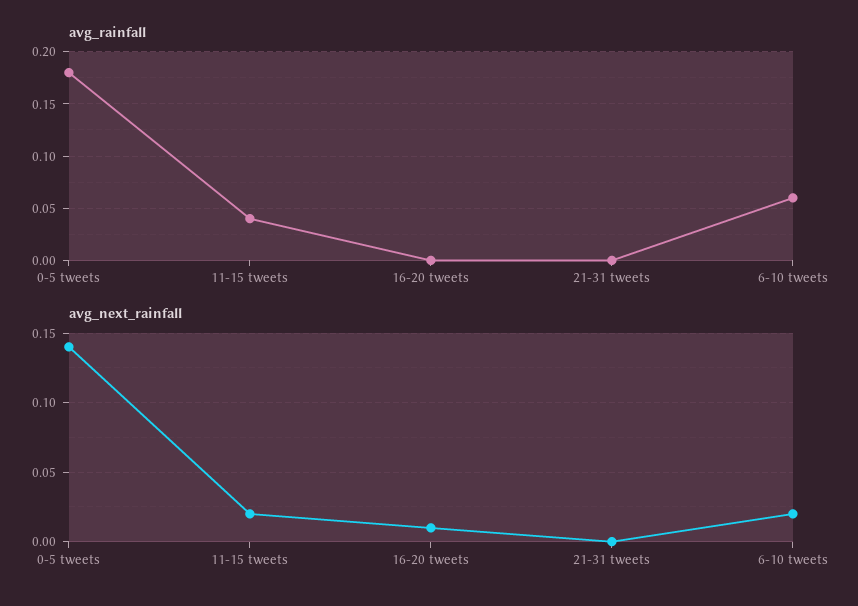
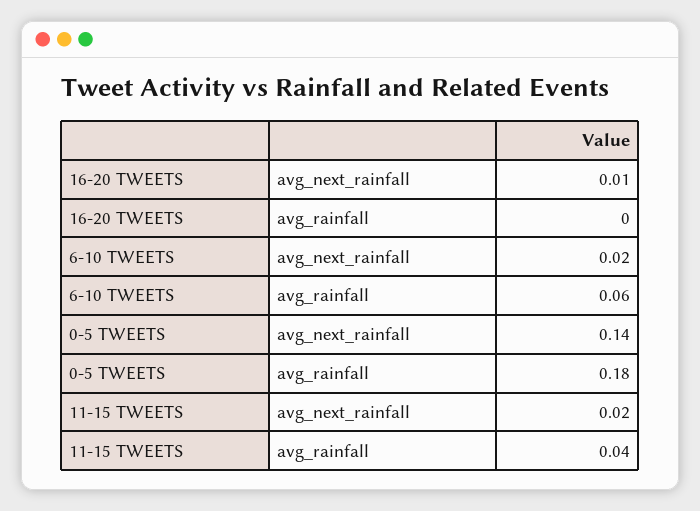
  {
    "avg_rainfall": {
      "0-5 tweets": 0.18,
      "11-15 tweets": 0.04,
      "16-20 tweets": 0,
-     "21-31 tweets": 0,
      "6-10 tweets": 0.06
    },
    "avg_next_rainfall": {
      "0-5 tweets": 0.14,
      "11-15 tweets": 0.02,
      "16-20 tweets": 0.01,
-     "21-31 tweets": 0,
      "6-10 tweets": 0.02
    }
  }

